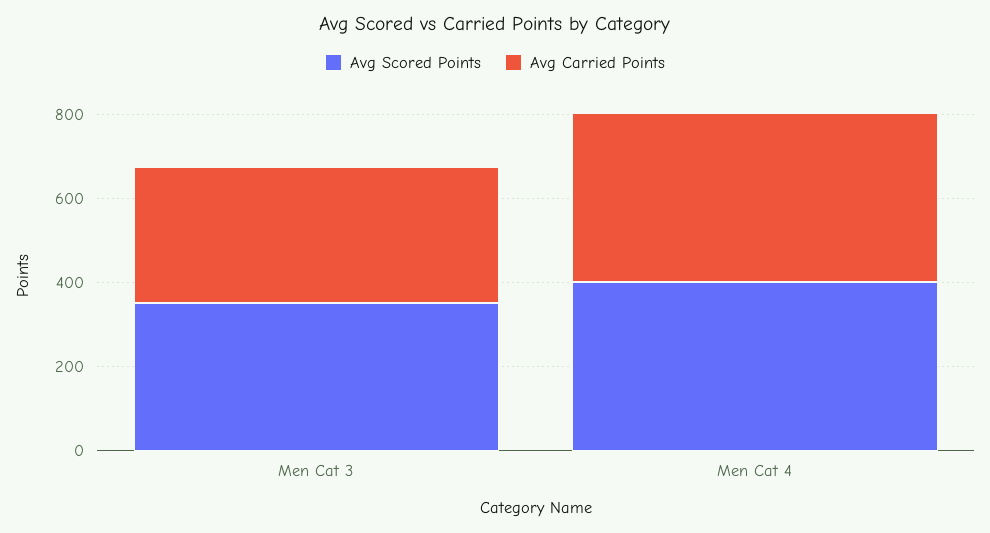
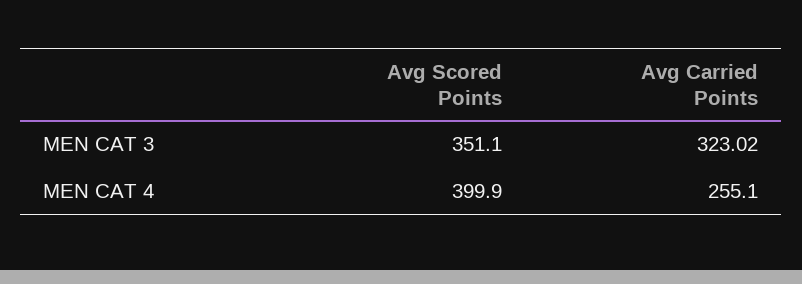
  {
    "Avg Scored Points": {
      "Men Cat 3": 351.1,
      "Men Cat 4": 399.9
    },
    "Avg Carried Points": {
      "Men Cat 3": 323.02,
-     "Men Cat 4": 400
+     "Men Cat 4": 255.1
    }
  }

